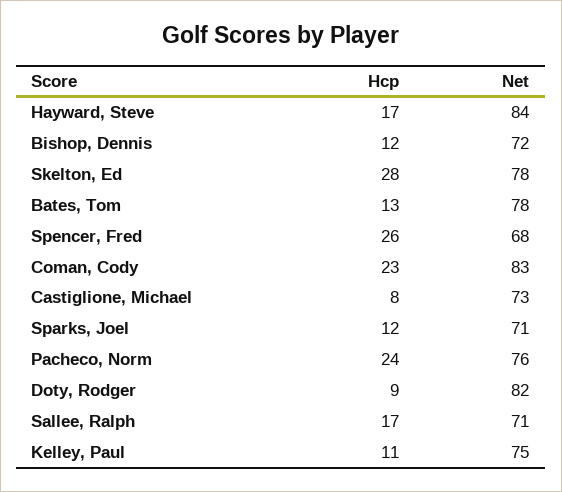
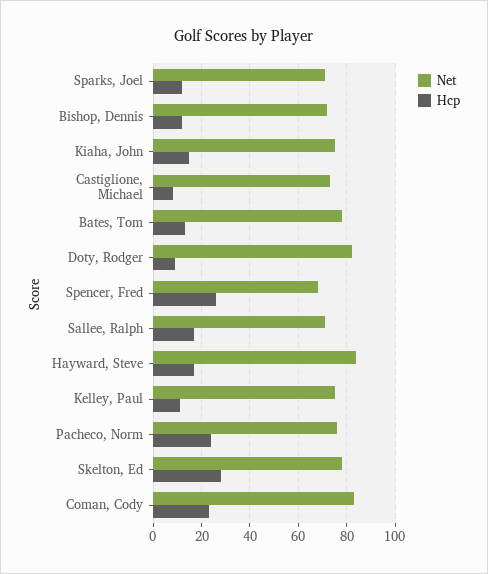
  {
    "Hcp": {
      "Hayward, Steve": 17,
      "Bishop, Dennis": 12,
      "Skelton, Ed": 28,
      "Bates, Tom": 13,
      "Spencer, Fred": 26,
      "Coman, Cody": 23,
      "Castiglione, Michael": 8,
      "Sparks, Joel": 12,
      "Pacheco, Norm": 24,
      "Doty, Rodger": 9,
      "Sallee, Ralph": 17,
-     "Kelley, Paul": 11
+     "Kelley, Paul": 11,
+     "Kiaha, John": 15
    },
    "Net": {
      "Hayward, Steve": 84,
      "Bishop, Dennis": 72,
      "Skelton, Ed": 78,
      "Bates, Tom": 78,
      "Spencer, Fred": 68,
      "Coman, Cody": 83,
      "Castiglione, Michael": 73,
      "Sparks, Joel": 71,
      "Pacheco, Norm": 76,
      "Doty, Rodger": 82,
      "Sallee, Ralph": 71,
-     "Kelley, Paul": 75
+     "Kelley, Paul": 75,
+     "Kiaha, John": 75
    }
  }

